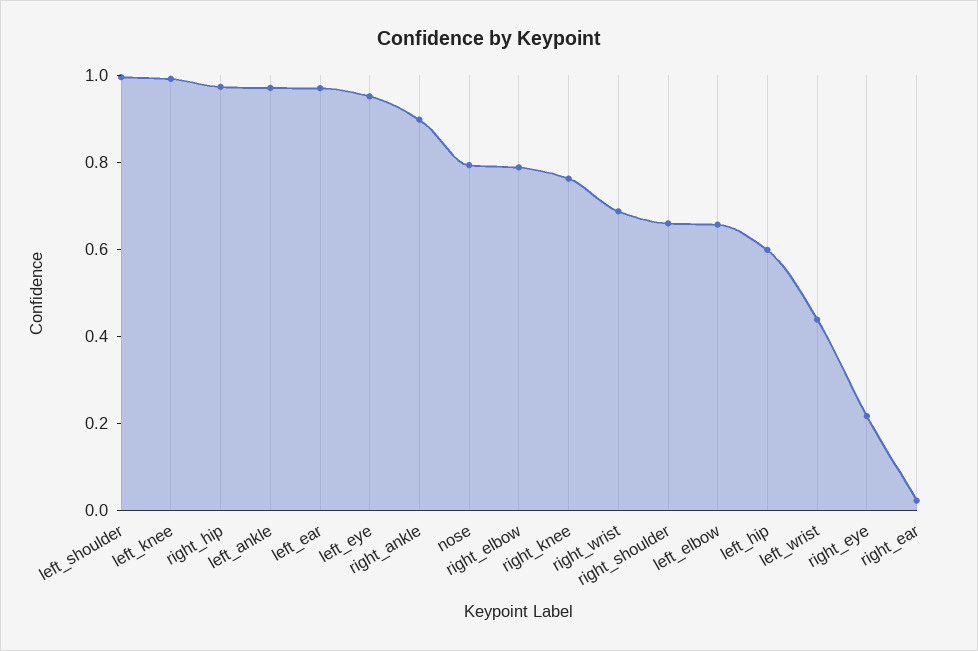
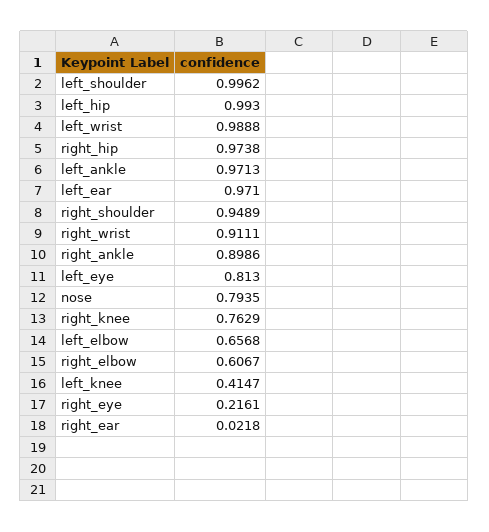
  {
    "left_shoulder": 0.9962,
-   "left_knee": 1,
+   "left_knee": 0.4147,
    "right_hip": 0.9738,
    "left_ankle": 0.9713,
    "left_ear": 0.971,
-   "left_eye": 0.95,
+   "left_eye": 0.813,
    "right_ankle": 0.8986,
    "nose": 0.7935,
-   "right_elbow": 0.8,
+   "right_elbow": 0.6067,
    "right_knee": 0.7629,
-   "right_wrist": 0.7,
+   "right_wrist": 0.9111,
-   "right_shoulder": 0.65,
+   "right_shoulder": 0.9489,
    "left_elbow": 0.6568,
-   "left_hip": 0.6,
+   "left_hip": 0.993,
-   "left_wrist": 0.45,
+   "left_wrist": 0.9888,
    "right_eye": 0.2161,
    "right_ear": 0.0218
  }

